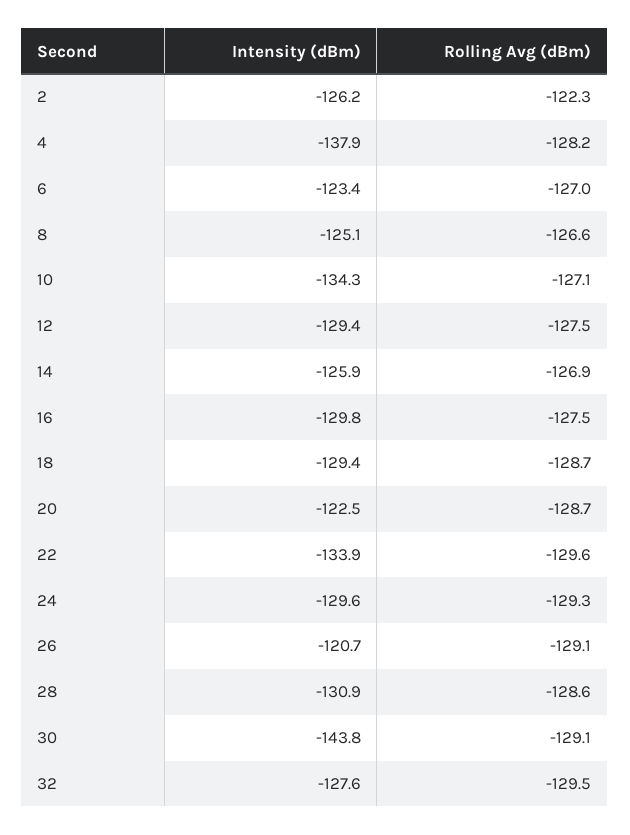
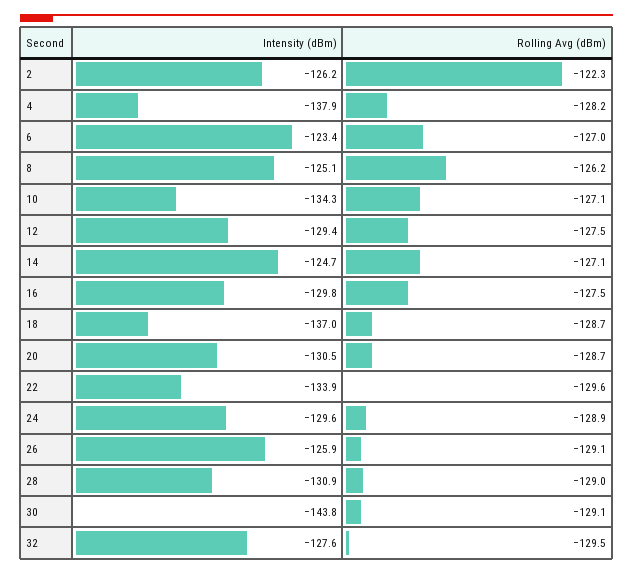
  {
    "Intensity (dBm)": {
      "2": -126.2,
      "4": -137.9,
      "6": -123.4,
      "8": -125.1,
      "10": -134.3,
      "12": -129.4,
-     "14": -125.9,
+     "14": -124.7,
      "16": -129.8,
-     "18": -129.4,
+     "18": -137,
-     "20": -122.5,
+     "20": -130.5,
      "22": -133.9,
      "24": -129.6,
-     "26": -120.7,
+     "26": -125.9,
      "28": -130.9,
      "30": -143.8,
      "32": -127.6
    },
    "Rolling Avg (dBm)": {
      "2": -122.3,
      "4": -128.2,
      "6": -127,
-     "8": -126.6,
+     "8": -126.2,
      "10": -127.1,
      "12": -127.5,
-     "14": -126.9,
+     "14": -127.1,
      "16": -127.5,
      "18": -128.7,
      "20": -128.7,
      "22": -129.6,
-     "24": -129.3,
+     "24": -128.9,
      "26": -129.1,
-     "28": -128.6,
+     "28": -129,
      "30": -129.1,
      "32": -129.5
    }
  }

